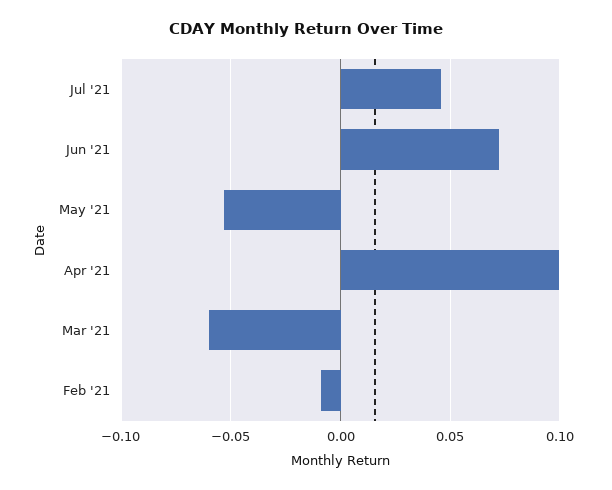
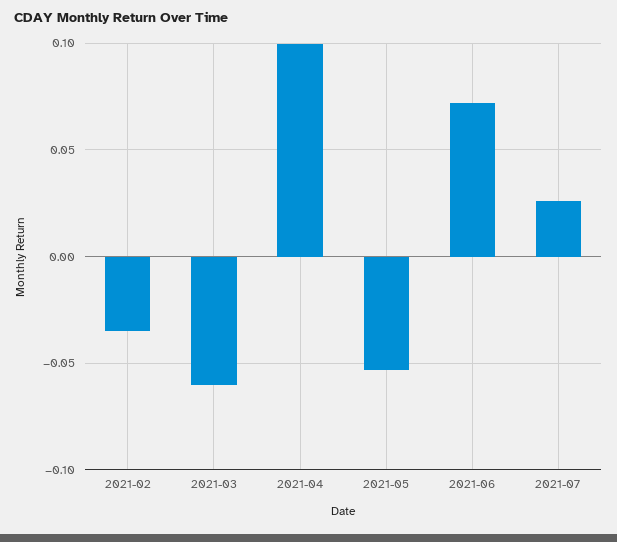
  {
-   "Jul '21": 0.045,
+   "Jul '21": 0.025,
    "Jun '21": 0.07,
    "May '21": -0.055,
    "Apr '21": 0.1,
    "Mar '21": -0.06,
-   "Feb '21": -0.01
+   "Feb '21": -0.035
  }

